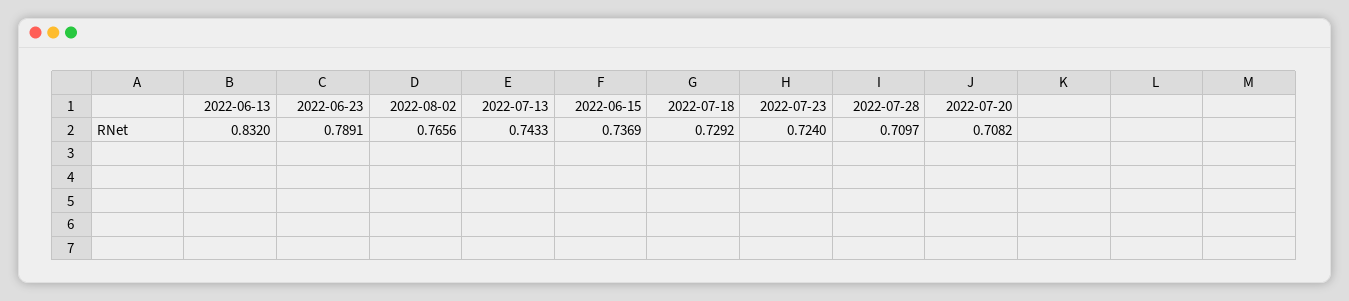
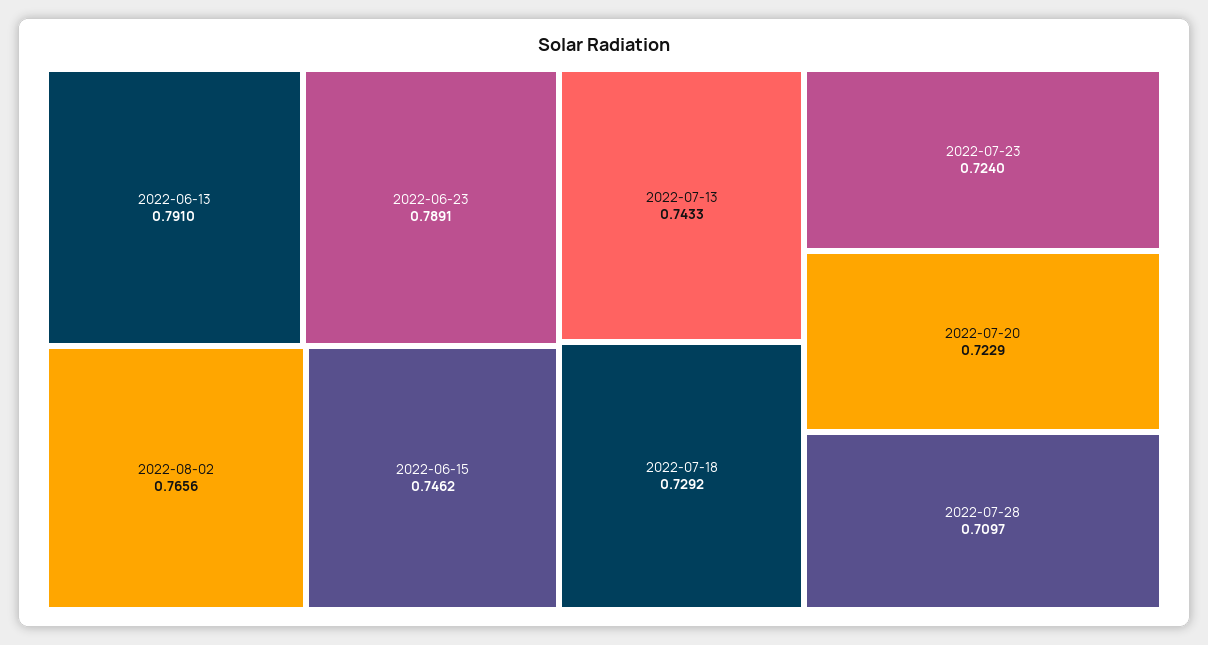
  {
-   "2022-06-13": 0.832,
+   "2022-06-13": 0.791,
    "2022-06-23": 0.7891,
    "2022-08-02": 0.7656,
    "2022-07-13": 0.7433,
-   "2022-06-15": 0.7369,
+   "2022-06-15": 0.7462,
    "2022-07-18": 0.7292,
    "2022-07-23": 0.724,
    "2022-07-28": 0.7097,
-   "2022-07-20": 0.7082
+   "2022-07-20": 0.7229
  }

